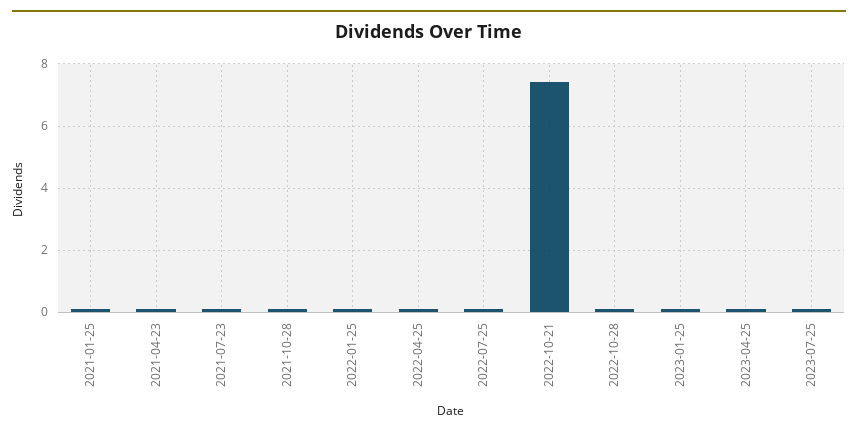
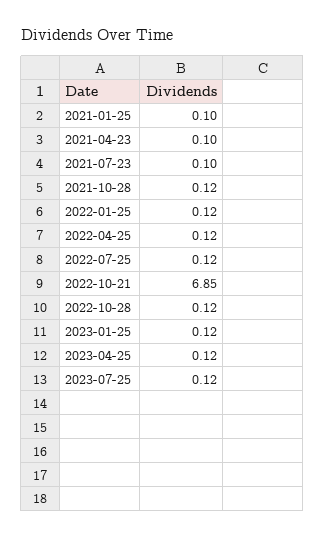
  {
    "2021-01-25": 0.1,
    "2021-04-23": 0.1,
    "2021-07-23": 0.1,
    "2021-10-28": 0.12,
    "2022-01-25": 0.12,
    "2022-04-25": 0.12,
    "2022-07-25": 0.12,
-   "2022-10-21": 7.4,
+   "2022-10-21": 6.85,
    "2022-10-28": 0.12,
    "2023-01-25": 0.12,
    "2023-04-25": 0.12,
    "2023-07-25": 0.12
  }

